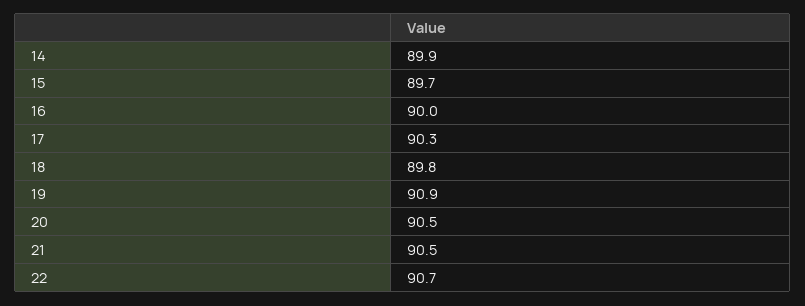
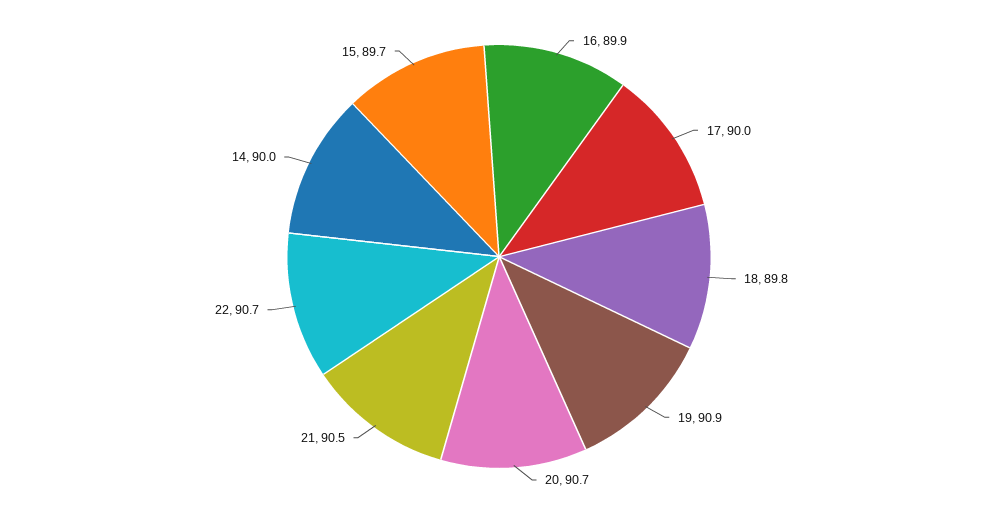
  {
-   "14": 89.9,
+   "14": 90,
    "15": 89.7,
-   "16": 90,
+   "16": 89.9,
-   "17": 90.3,
+   "17": 90,
    "18": 89.8,
    "19": 90.9,
-   "20": 90.5,
+   "20": 90.7,
    "21": 90.5,
    "22": 90.7
  }

